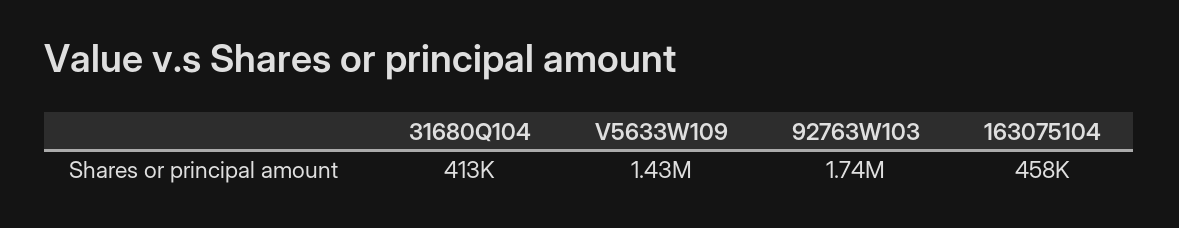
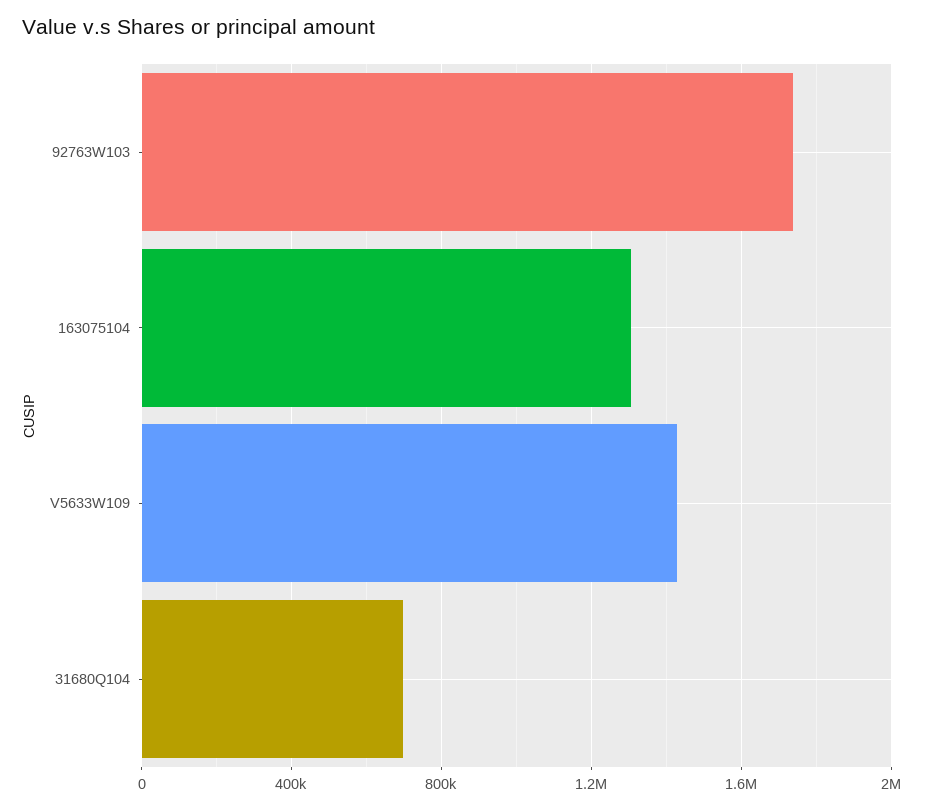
  {
-   "31680Q104": 413000,
+   "31680Q104": 700000,
    "V5633W109": 1430000,
    "92763W103": 1740000,
-   "163075104": 458000
+   "163075104": 1300000
  }

